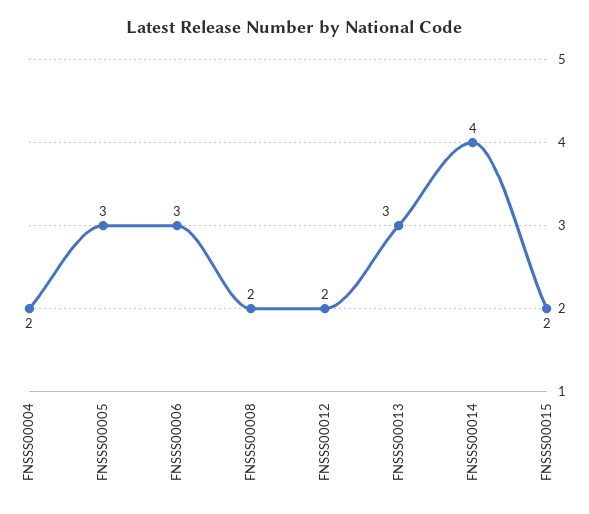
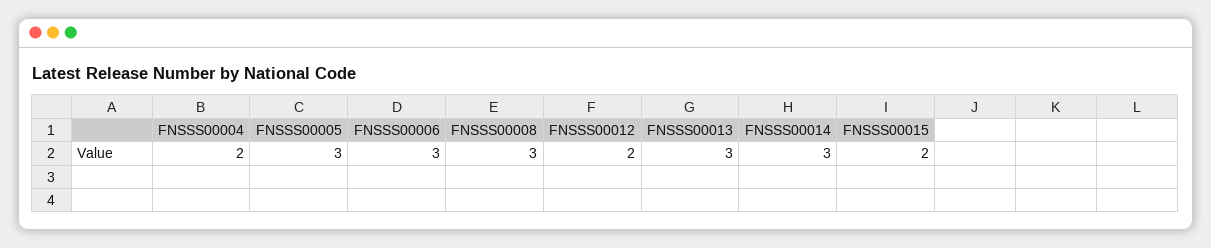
  {
    "FNSSS00004": 2,
    "FNSSS00005": 3,
    "FNSSS00006": 3,
-   "FNSSS00008": 2,
+   "FNSSS00008": 3,
    "FNSSS00012": 2,
    "FNSSS00013": 3,
-   "FNSSS00014": 4,
+   "FNSSS00014": 3,
    "FNSSS00015": 2
  }

